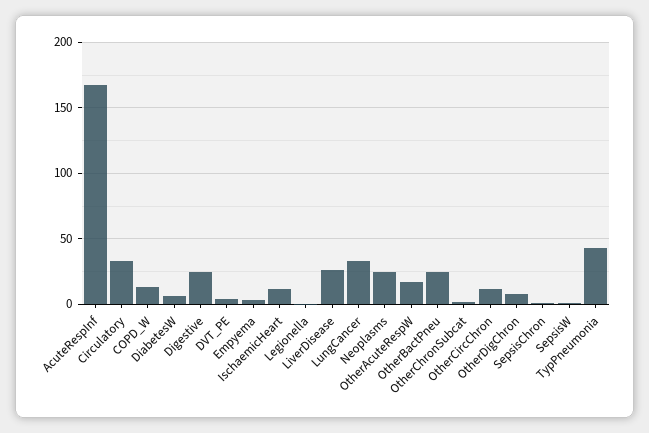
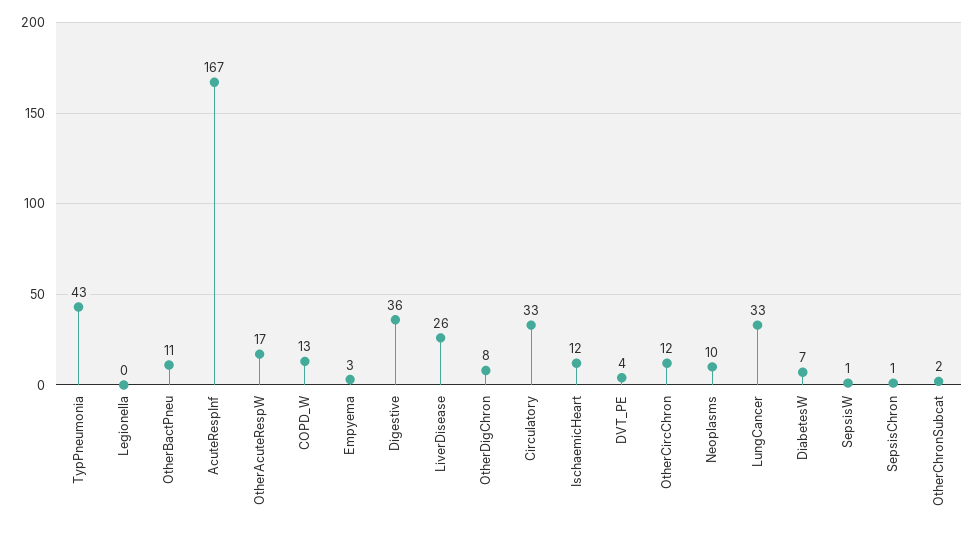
  {
    "AcuteRespInf": 167,
    "Circulatory": 33,
    "COPD_W": 13,
    "DiabetesW": 7,
-   "Digestive": 25,
+   "Digestive": 36,
    "DVT_PE": 4,
    "Empyema": 3,
    "IschaemicHeart": 12,
    "Legionella": 0,
    "LiverDisease": 26,
    "LungCancer": 33,
-   "Neoplasms": 25,
+   "Neoplasms": 10,
    "OtherAcuteRespW": 17,
-   "OtherBactPneu": 25,
+   "OtherBactPneu": 11,
    "OtherChronSubcat": 2,
    "OtherCircChron": 12,
    "OtherDigChron": 8,
    "SepsisChron": 1,
    "SepsisW": 1,
    "TypPneumonia": 43
  }

